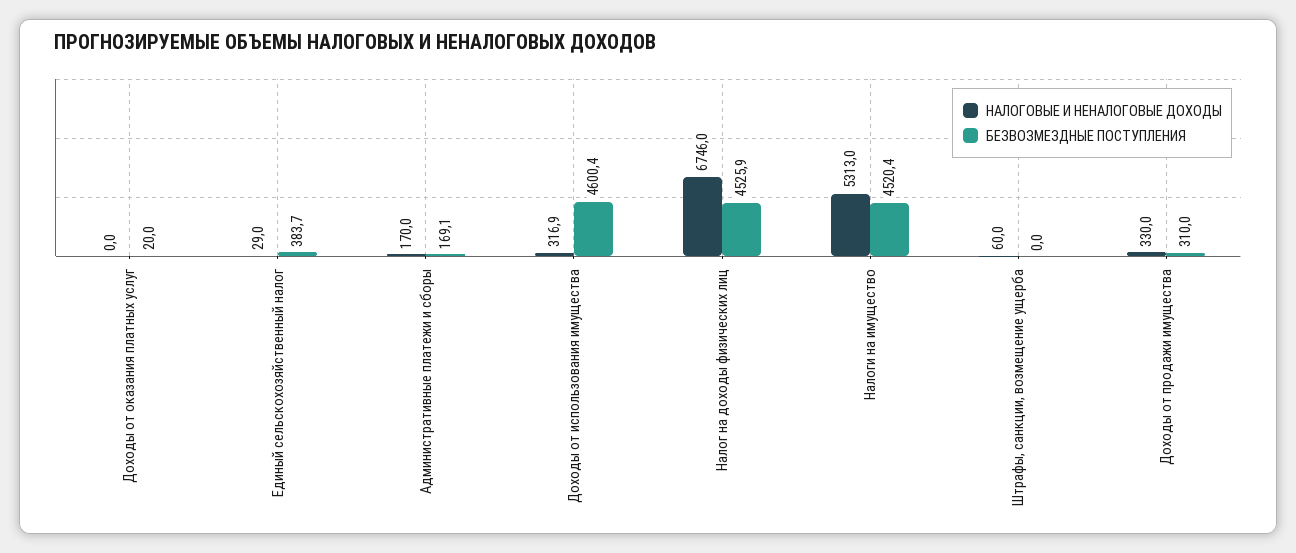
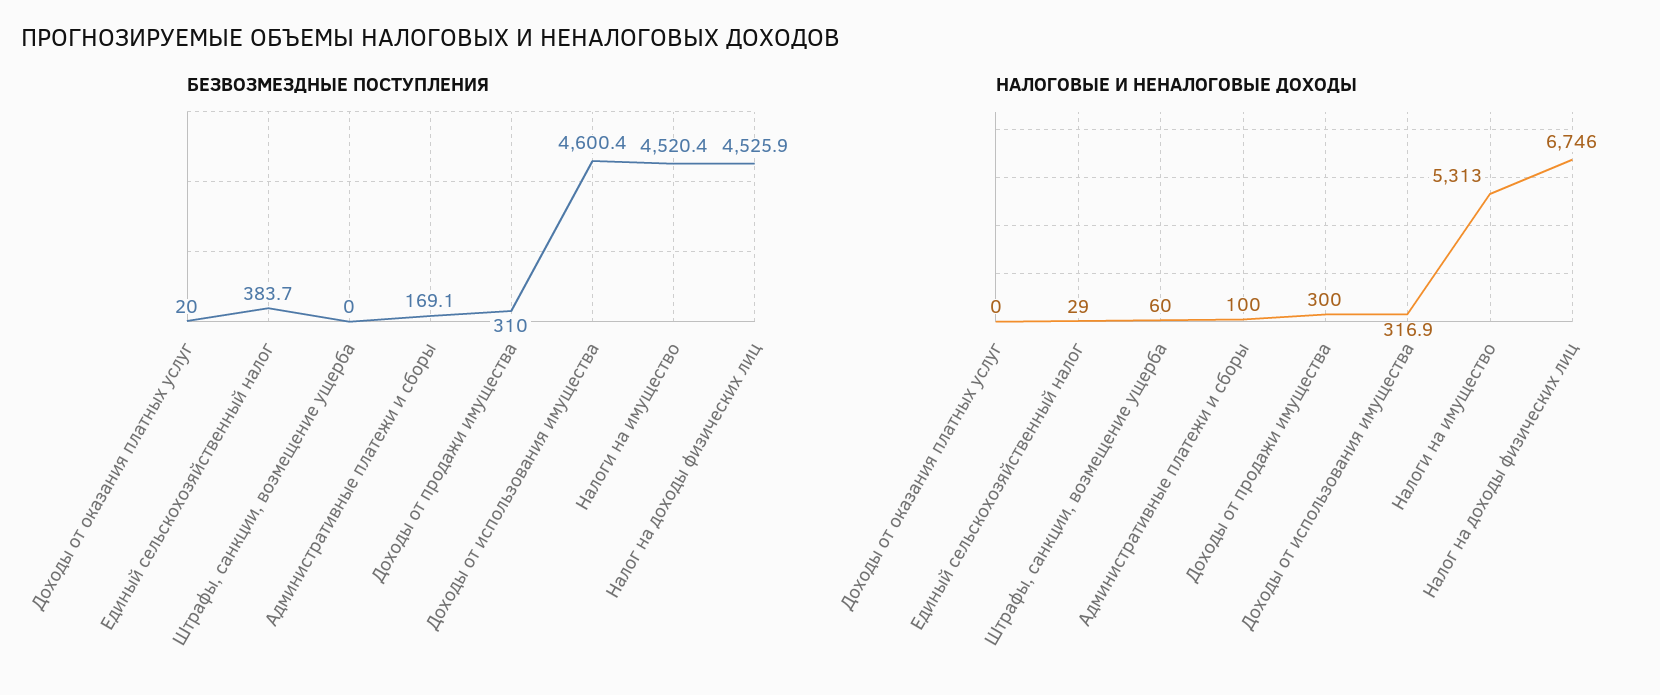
  {
    "НАЛОГОВЫЕ И НЕНАЛОГОВЫЕ ДОХОДЫ": {
      "Доходы от оказания платных услуг": 0,
      "Единый сельскохозяйственный налог": 29,
-     "Административные платежи и сборы": 170,
+     "Административные платежи и сборы": 100,
      "Доходы от использования имущества": 316.9,
      "Налог на доходы физических лиц": 6746,
      "Налоги на имущество": 5313,
      "Штрафы, санкции, возмещение ущерба": 60,
-     "Доходы от продажи имущества": 330
+     "Доходы от продажи имущества": 300
    },
    "БЕЗВОЗМЕЗДНЫЕ ПОСТУПЛЕНИЯ": {
      "Доходы от оказания платных услуг": 20,
      "Единый сельскохозяйственный налог": 383.7,
      "Административные платежи и сборы": 169.1,
      "Доходы от использования имущества": 4600.4,
      "Налог на доходы физических лиц": 4525.9,
      "Налоги на имущество": 4520.4,
      "Штрафы, санкции, возмещение ущерба": 0,
      "Доходы от продажи имущества": 310
    }
  }

